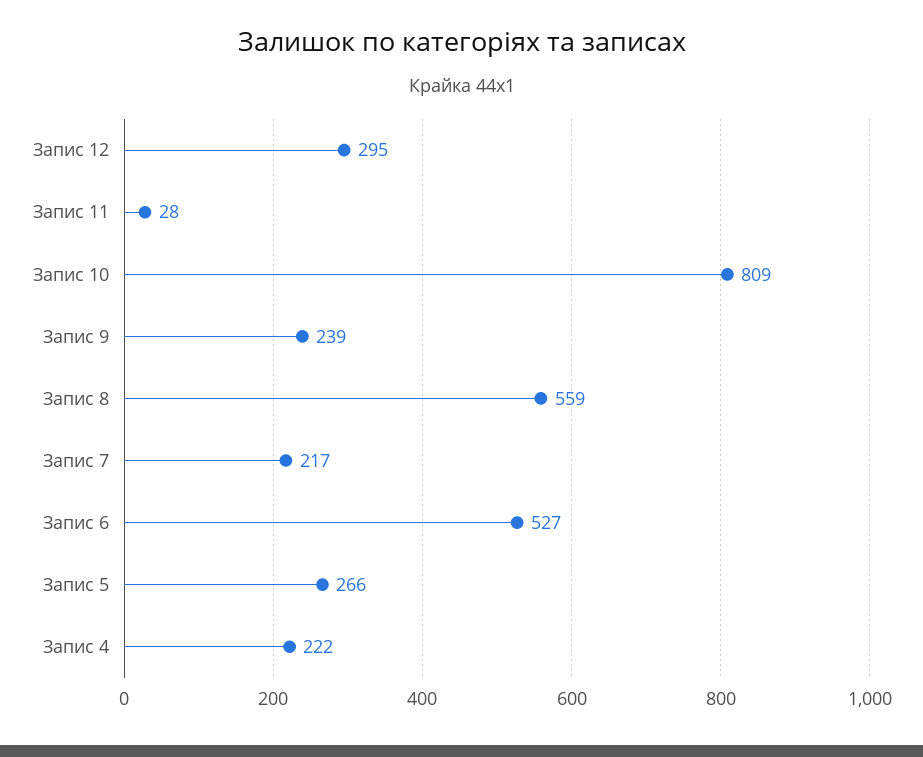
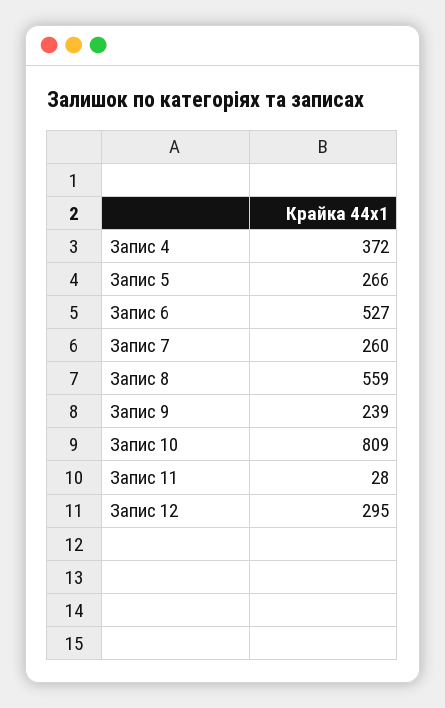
  {
    "Запис 12": 295,
    "Запис 11": 28,
    "Запис 10": 809,
    "Запис 9": 239,
    "Запис 8": 559,
-   "Запис 7": 217,
+   "Запис 7": 260,
    "Запис 6": 527,
    "Запис 5": 266,
-   "Запис 4": 222
+   "Запис 4": 372
  }

